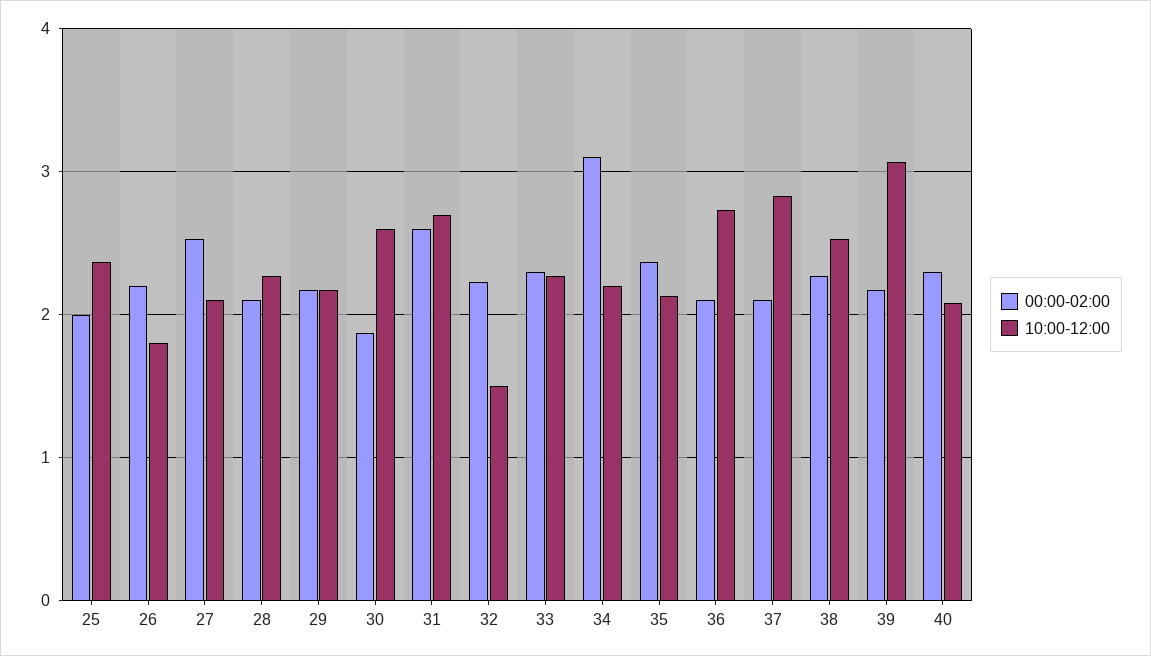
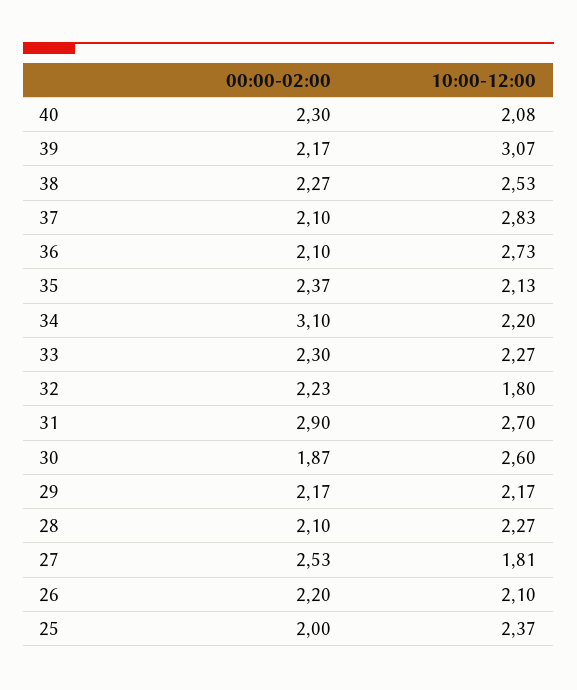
  {
    "00:00-02:00": {
      "25": 2,
      "26": 2.2,
      "27": 2.53,
      "28": 2.1,
      "29": 2.17,
      "30": 1.87,
-     "31": 2.6,
+     "31": 2.9,
      "32": 2.23,
      "33": 2.3,
      "34": 3.1,
      "35": 2.37,
      "36": 2.1,
      "37": 2.1,
      "38": 2.27,
      "39": 2.17,
      "40": 2.3
    },
    "10:00-12:00": {
      "25": 2.37,
-     "26": 1.8,
+     "26": 2.1,
-     "27": 2.1,
+     "27": 1.81,
      "28": 2.27,
      "29": 2.17,
      "30": 2.6,
      "31": 2.7,
-     "32": 1.5,
+     "32": 1.8,
      "33": 2.27,
      "34": 2.2,
      "35": 2.13,
      "36": 2.73,
      "37": 2.83,
      "38": 2.53,
      "39": 3.07,
      "40": 2.08
    }
  }

